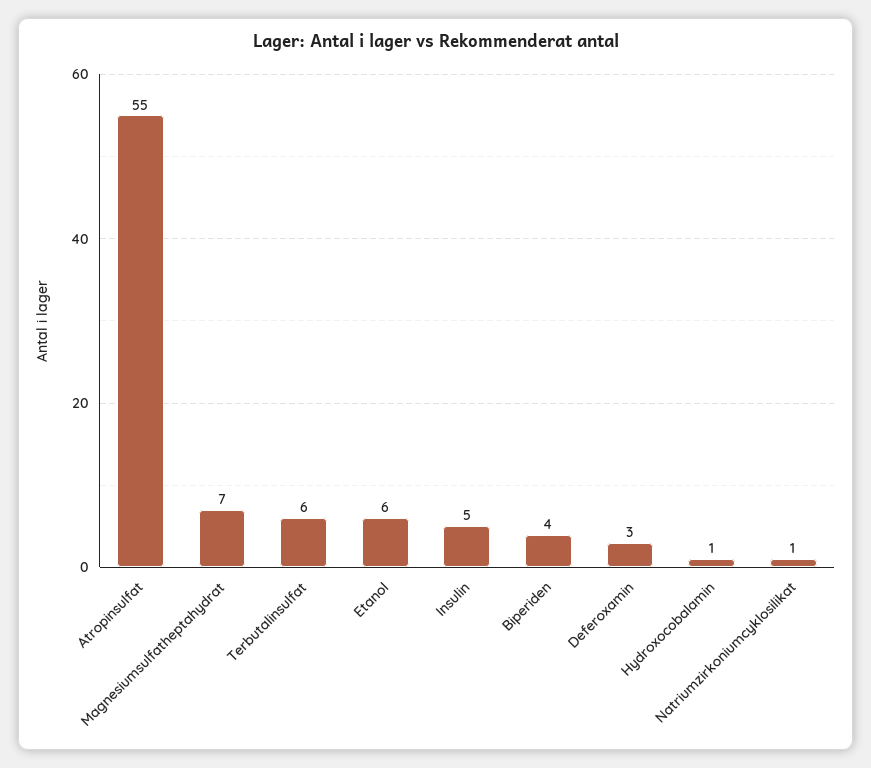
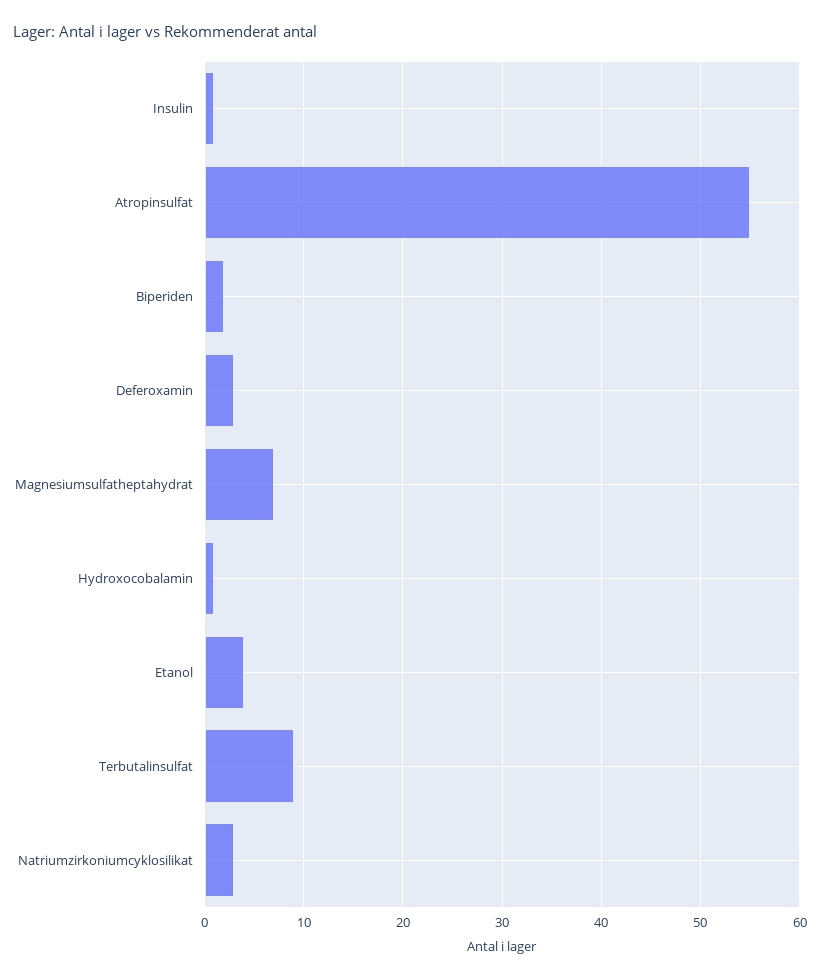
  {
    "Atropinsulfat": 55,
    "Magnesiumsulfatheptahydrat": 7,
-   "Terbutalinsulfat": 6,
+   "Terbutalinsulfat": 9,
-   "Etanol": 6,
+   "Etanol": 4,
-   "Insulin": 5,
+   "Insulin": 1,
-   "Biperiden": 4,
+   "Biperiden": 2,
    "Deferoxamin": 3,
    "Hydroxocobalamin": 1,
-   "Natriumzirkoniumcyklosilikat": 1
+   "Natriumzirkoniumcyklosilikat": 3
  }

